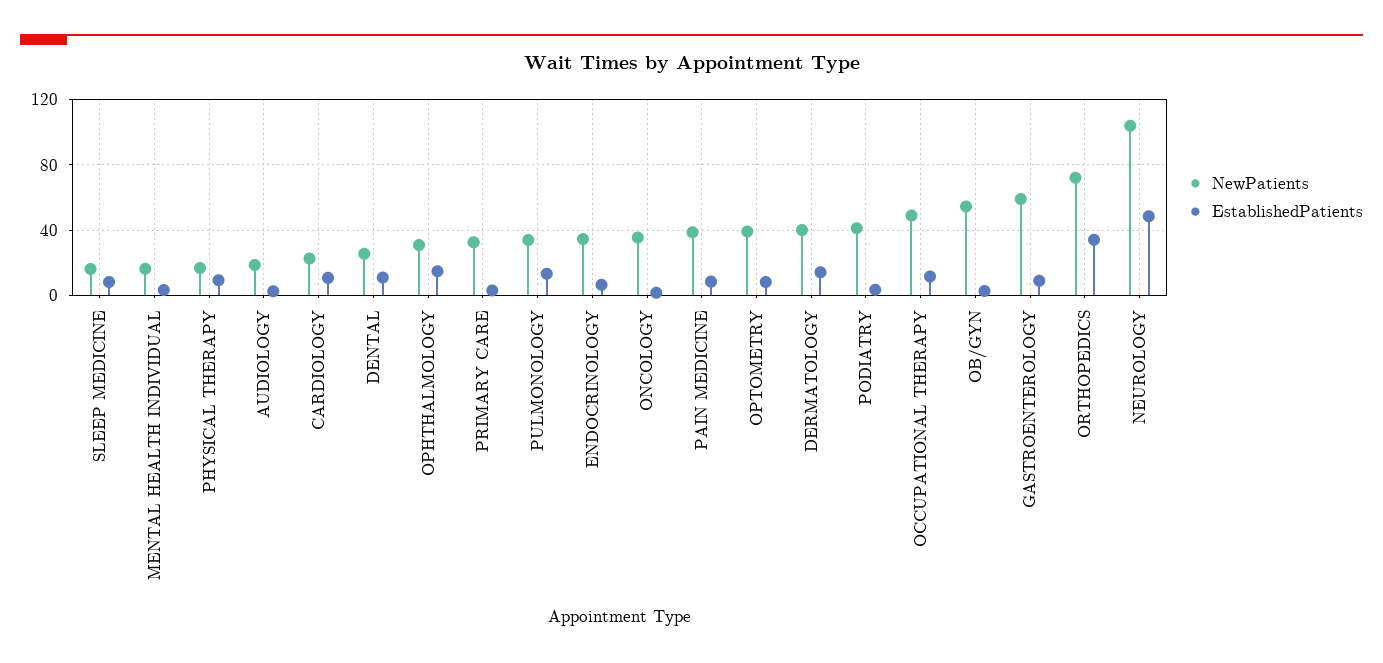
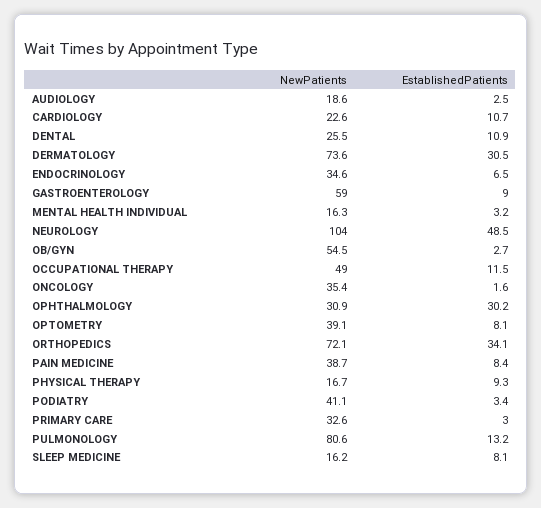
  {
    "NewPatients": {
      "SLEEP MEDICINE": 16.2,
      "MENTAL HEALTH INDIVIDUAL": 16.3,
      "PHYSICAL THERAPY": 16.7,
      "AUDIOLOGY": 18.6,
      "CARDIOLOGY": 22.6,
      "DENTAL": 25.5,
      "OPHTHALMOLOGY": 30.9,
      "PRIMARY CARE": 32.6,
-     "PULMONOLOGY": 35,
+     "PULMONOLOGY": 80.6,
      "ENDOCRINOLOGY": 34.6,
      "ONCOLOGY": 35.4,
      "PAIN MEDICINE": 38.7,
      "OPTOMETRY": 39.1,
-     "DERMATOLOGY": 40,
+     "DERMATOLOGY": 73.6,
      "PODIATRY": 41.1,
      "OCCUPATIONAL THERAPY": 49,
      "OB/GYN": 54.5,
      "GASTROENTEROLOGY": 59,
      "ORTHOPEDICS": 72.1,
      "NEUROLOGY": 104
    },
    "EstablishedPatients": {
      "SLEEP MEDICINE": 8.1,
      "MENTAL HEALTH INDIVIDUAL": 3.2,
      "PHYSICAL THERAPY": 9.3,
      "AUDIOLOGY": 2.5,
      "CARDIOLOGY": 10.7,
      "DENTAL": 10.9,
-     "OPHTHALMOLOGY": 15,
+     "OPHTHALMOLOGY": 30.2,
      "PRIMARY CARE": 3,
      "PULMONOLOGY": 13.2,
      "ENDOCRINOLOGY": 6.5,
      "ONCOLOGY": 1.6,
      "PAIN MEDICINE": 8.4,
      "OPTOMETRY": 8.1,
-     "DERMATOLOGY": 15,
+     "DERMATOLOGY": 30.5,
      "PODIATRY": 3.4,
      "OCCUPATIONAL THERAPY": 11.5,
      "OB/GYN": 2.7,
      "GASTROENTEROLOGY": 9,
      "ORTHOPEDICS": 34.1,
      "NEUROLOGY": 48.5
    }
  }

